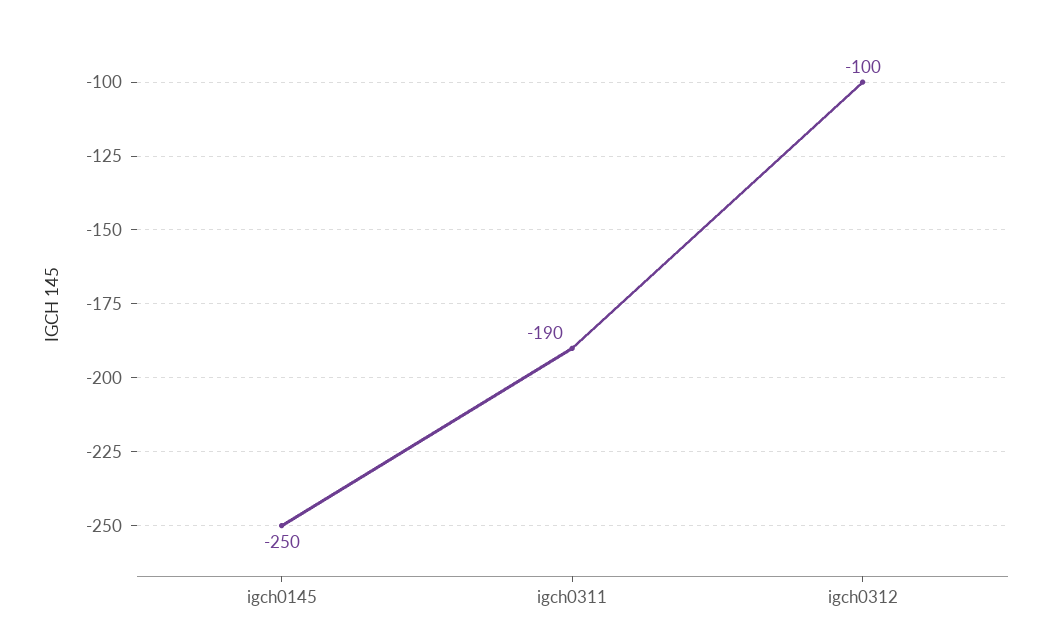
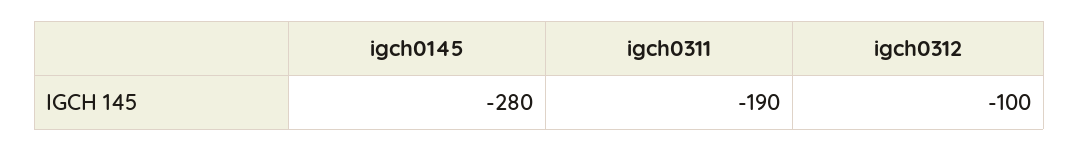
  {
-   "igch0145": -250,
+   "igch0145": -280,
    "igch0311": -190,
    "igch0312": -100
  }

